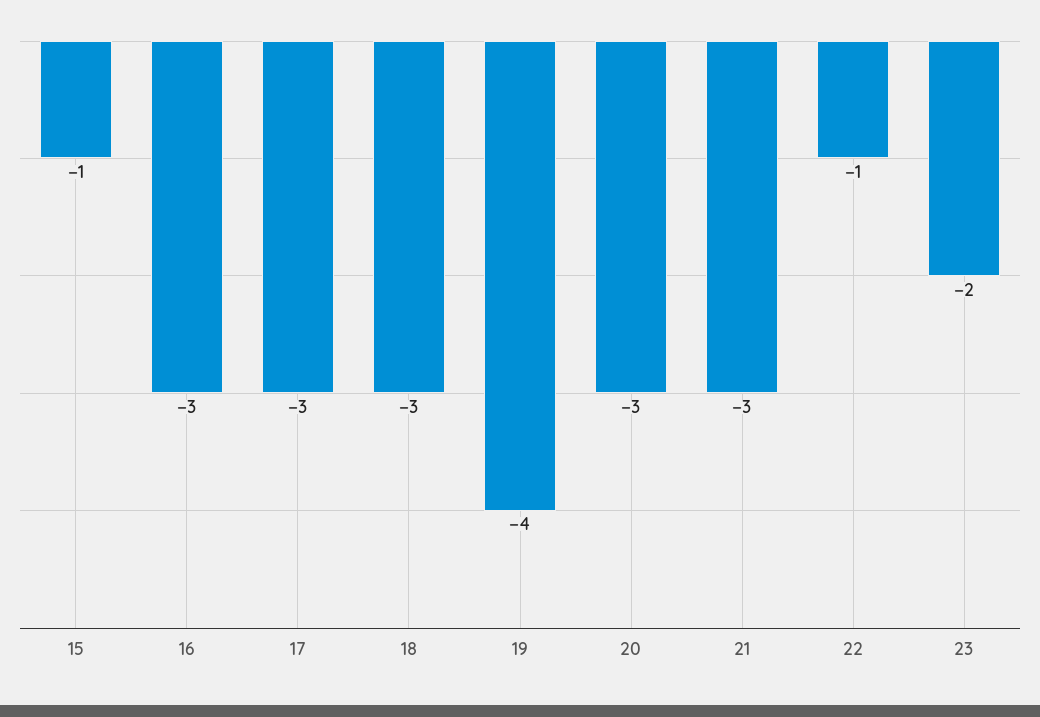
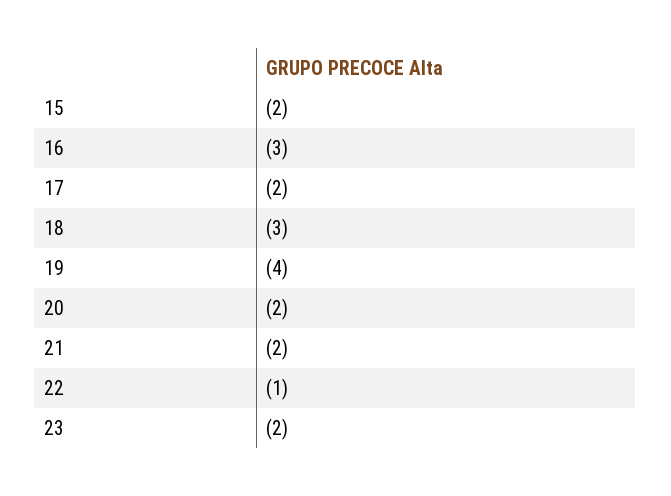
  {
-   "15": -1,
+   "15": -2,
    "16": -3,
-   "17": -3,
+   "17": -2,
    "18": -3,
    "19": -4,
-   "20": -3,
+   "20": -2,
-   "21": -3,
+   "21": -2,
    "22": -1,
    "23": -2
  }

